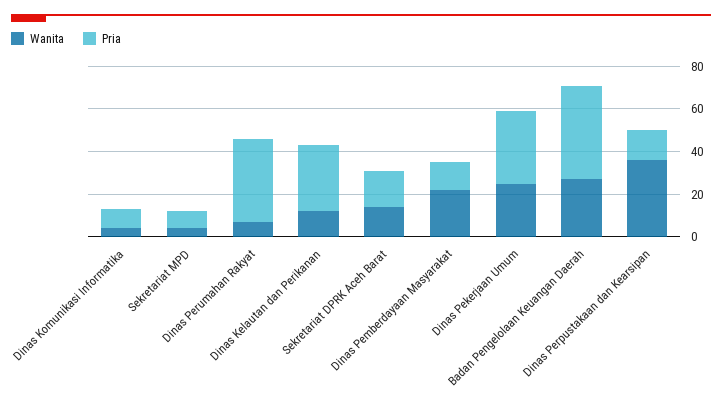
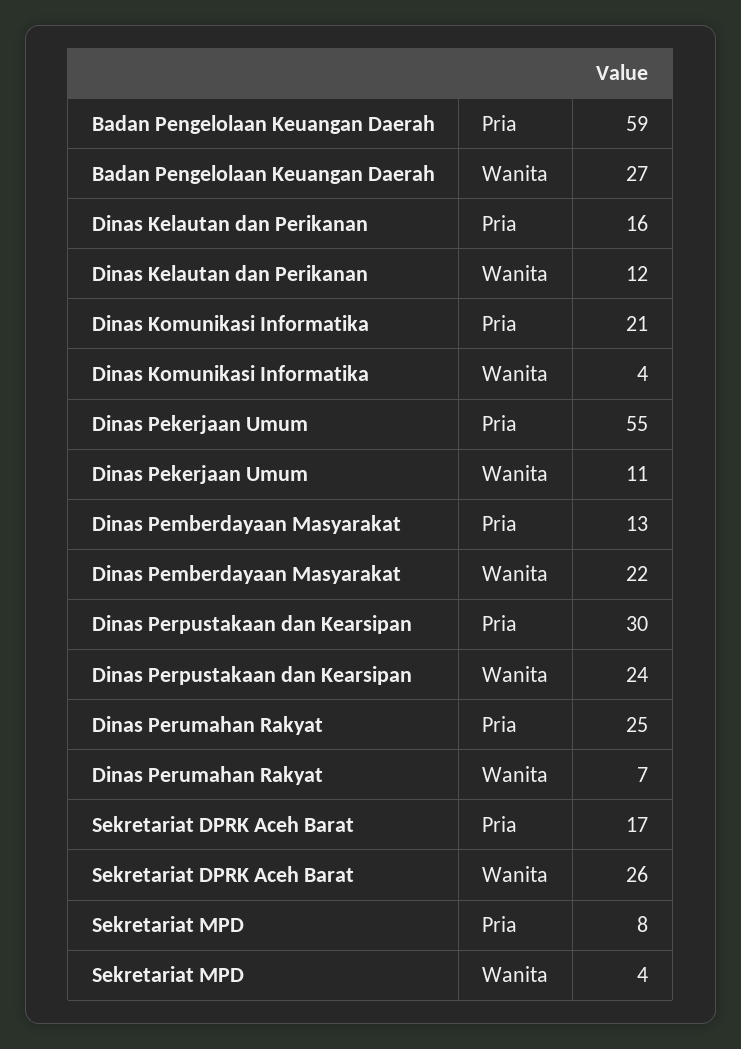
  {
    "Wanita": {
      "Dinas Komunikasi Informatika": 4,
      "Sekretariat MPD": 4,
      "Dinas Perumahan Rakyat": 7,
      "Dinas Kelautan dan Perikanan": 12,
-     "Sekretariat DPRK Aceh Barat": 15,
+     "Sekretariat DPRK Aceh Barat": 26,
      "Dinas Pemberdayaan Masyarakat": 22,
-     "Dinas Pekerjaan Umum": 25,
+     "Dinas Pekerjaan Umum": 11,
      "Badan Pengelolaan Keuangan Daerah": 27,
-     "Dinas Perpustakaan dan Kearsipan": 35
+     "Dinas Perpustakaan dan Kearsipan": 24
    },
    "Pria": {
-     "Dinas Komunikasi Informatika": 10,
+     "Dinas Komunikasi Informatika": 21,
      "Sekretariat MPD": 8,
-     "Dinas Perumahan Rakyat": 40,
+     "Dinas Perumahan Rakyat": 25,
-     "Dinas Kelautan dan Perikanan": 30,
+     "Dinas Kelautan dan Perikanan": 16,
      "Sekretariat DPRK Aceh Barat": 17,
      "Dinas Pemberdayaan Masyarakat": 13,
-     "Dinas Pekerjaan Umum": 35,
+     "Dinas Pekerjaan Umum": 55,
-     "Badan Pengelolaan Keuangan Daerah": 45,
+     "Badan Pengelolaan Keuangan Daerah": 59,
-     "Dinas Perpustakaan dan Kearsipan": 15
+     "Dinas Perpustakaan dan Kearsipan": 30
    }
  }

